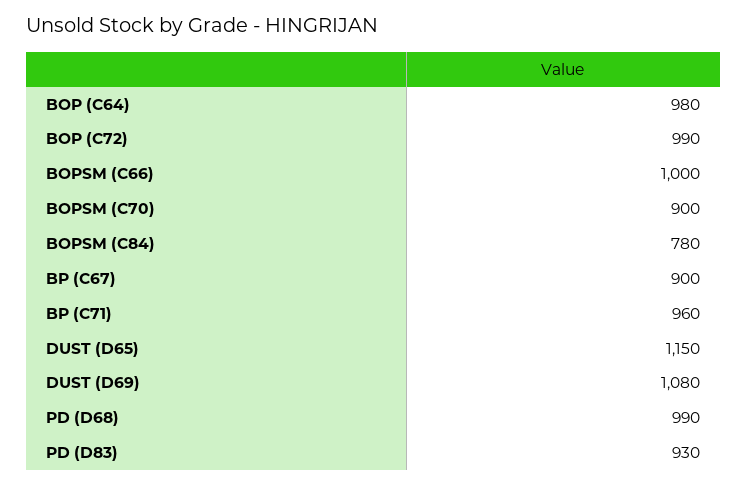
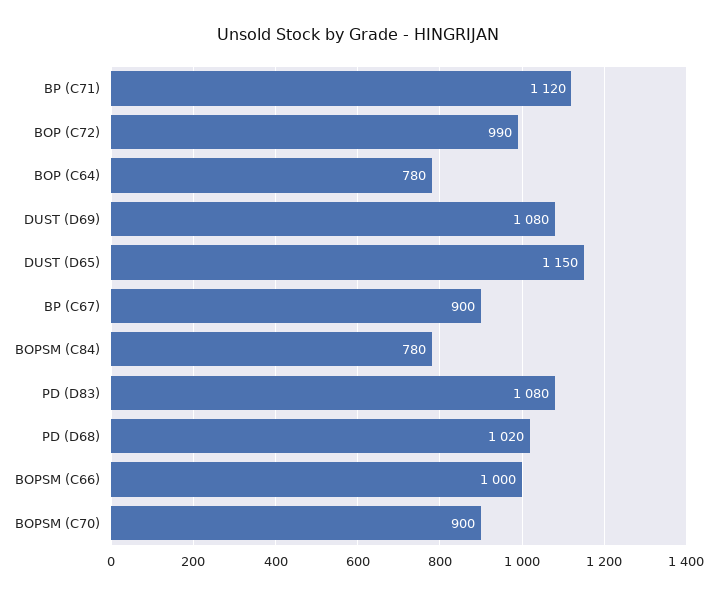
  {
-   "BOP (C64)": 980,
+   "BOP (C64)": 780,
    "BOP (C72)": 990,
    "BOPSM (C66)": 1000,
    "BOPSM (C70)": 900,
    "BOPSM (C84)": 780,
    "BP (C67)": 900,
-   "BP (C71)": 960,
+   "BP (C71)": 1120,
    "DUST (D65)": 1150,
    "DUST (D69)": 1080,
-   "PD (D68)": 990,
+   "PD (D68)": 1020,
-   "PD (D83)": 930
+   "PD (D83)": 1080
  }

